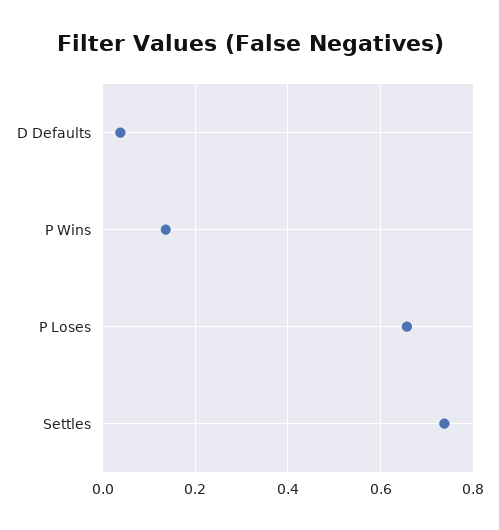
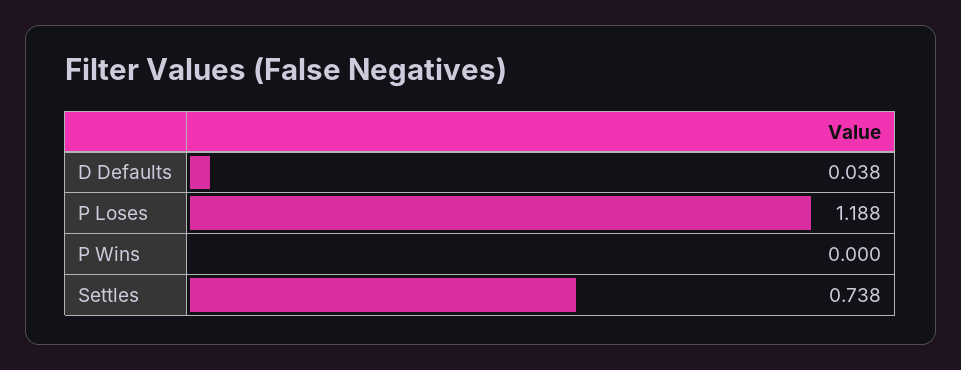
  {
    "D Defaults": 0.038,
-   "P Wins": 0.14,
+   "P Wins": 0,
-   "P Loses": 0.66,
+   "P Loses": 1.188,
    "Settles": 0.738
  }

